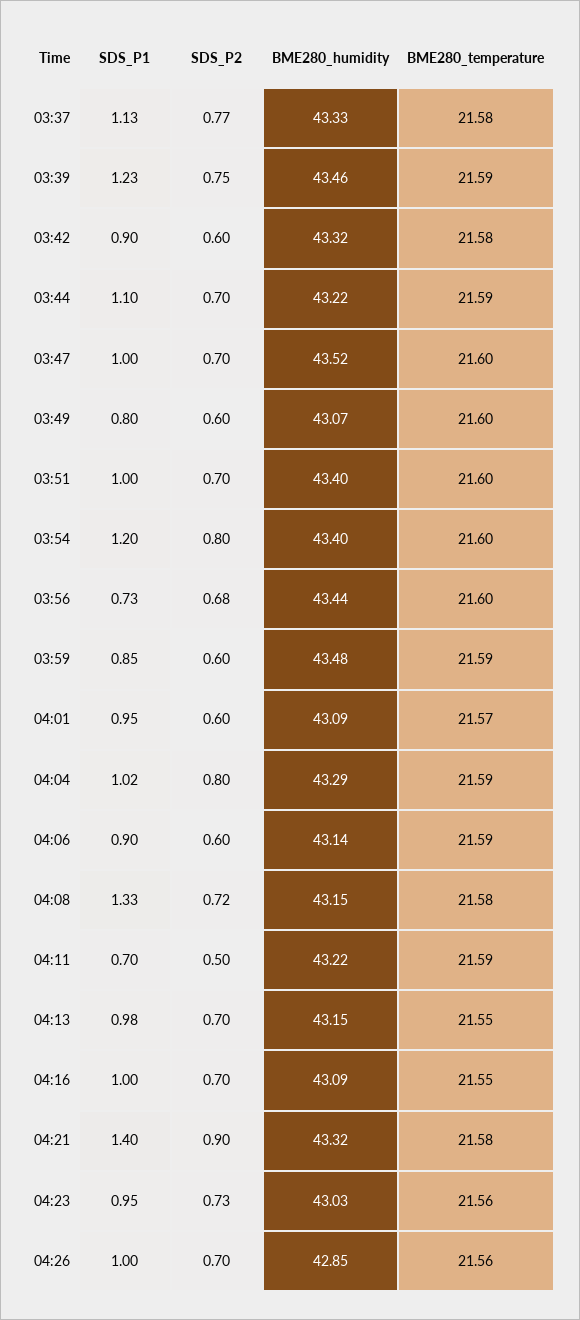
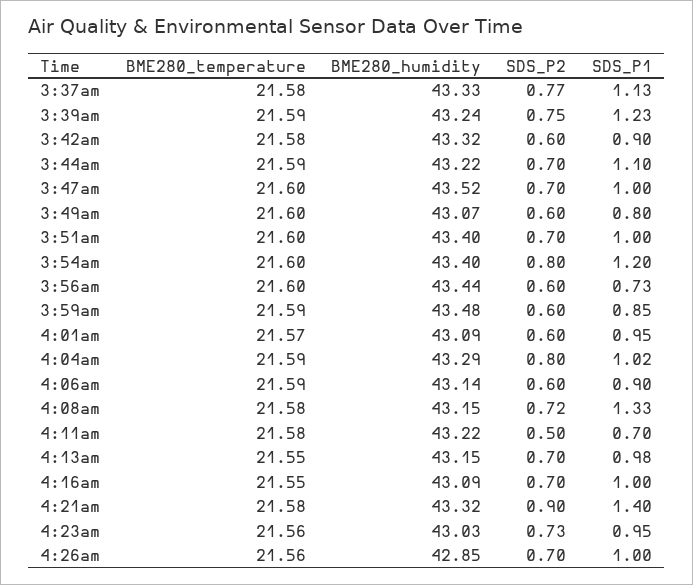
  {
    "SDS_P1": {
      "03:37": 1.13,
      "03:39": 1.23,
      "03:42": 0.9,
      "03:44": 1.1,
      "03:47": 1,
      "03:49": 0.8,
      "03:51": 1,
      "03:54": 1.2,
      "03:56": 0.73,
      "03:59": 0.85,
      "04:01": 0.95,
      "04:04": 1.02,
      "04:06": 0.9,
      "04:08": 1.33,
      "04:11": 0.7,
      "04:13": 0.98,
      "04:16": 1,
      "04:21": 1.4,
      "04:23": 0.95,
      "04:26": 1
    },
    "SDS_P2": {
      "03:37": 0.77,
      "03:39": 0.75,
      "03:42": 0.6,
      "03:44": 0.7,
      "03:47": 0.7,
      "03:49": 0.6,
      "03:51": 0.7,
      "03:54": 0.8,
-     "03:56": 0.68,
+     "03:56": 0.6,
      "03:59": 0.6,
      "04:01": 0.6,
      "04:04": 0.8,
      "04:06": 0.6,
      "04:08": 0.72,
      "04:11": 0.5,
      "04:13": 0.7,
      "04:16": 0.7,
      "04:21": 0.9,
      "04:23": 0.73,
      "04:26": 0.7
    },
    "BME280_humidity": {
      "03:37": 43.33,
-     "03:39": 43.46,
+     "03:39": 43.24,
      "03:42": 43.32,
      "03:44": 43.22,
      "03:47": 43.52,
      "03:49": 43.07,
      "03:51": 43.4,
      "03:54": 43.4,
      "03:56": 43.44,
      "03:59": 43.48,
      "04:01": 43.09,
      "04:04": 43.29,
      "04:06": 43.14,
      "04:08": 43.15,
      "04:11": 43.22,
      "04:13": 43.15,
      "04:16": 43.09,
      "04:21": 43.32,
      "04:23": 43.03,
      "04:26": 42.85
    },
    "BME280_temperature": {
      "03:37": 21.58,
      "03:39": 21.59,
      "03:42": 21.58,
      "03:44": 21.59,
      "03:47": 21.6,
      "03:49": 21.6,
      "03:51": 21.6,
      "03:54": 21.6,
      "03:56": 21.6,
      "03:59": 21.59,
      "04:01": 21.57,
      "04:04": 21.59,
      "04:06": 21.59,
      "04:08": 21.58,
-     "04:11": 21.59,
+     "04:11": 21.58,
      "04:13": 21.55,
      "04:16": 21.55,
      "04:21": 21.58,
      "04:23": 21.56,
      "04:26": 21.56
    }
  }

